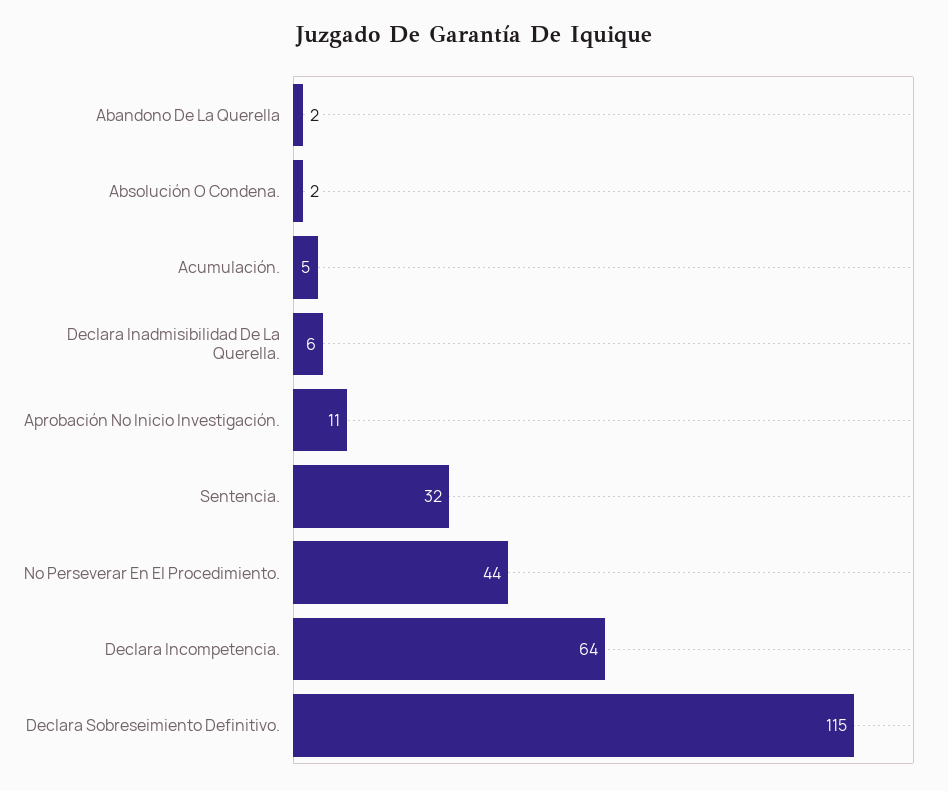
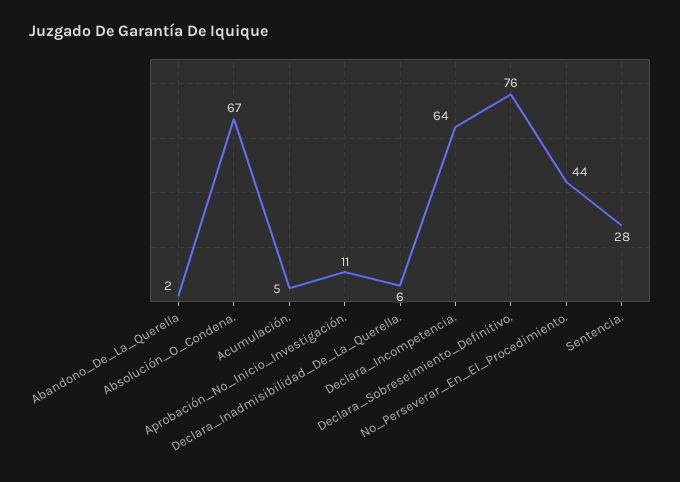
  {
    "Abandono De La Querella": 2,
-   "Absolución O Condena.": 2,
+   "Absolución O Condena.": 67,
    "Acumulación.": 5,
    "Declara Inadmisibilidad De La Querella.": 6,
    "Aprobación No Inicio Investigación.": 11,
-   "Sentencia.": 32,
+   "Sentencia.": 28,
    "No Perseverar En El Procedimiento.": 44,
    "Declara Incompetencia.": 64,
-   "Declara Sobreseimiento Definitivo.": 115
+   "Declara Sobreseimiento Definitivo.": 76
  }

